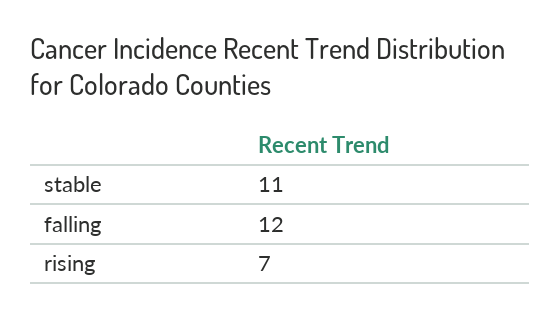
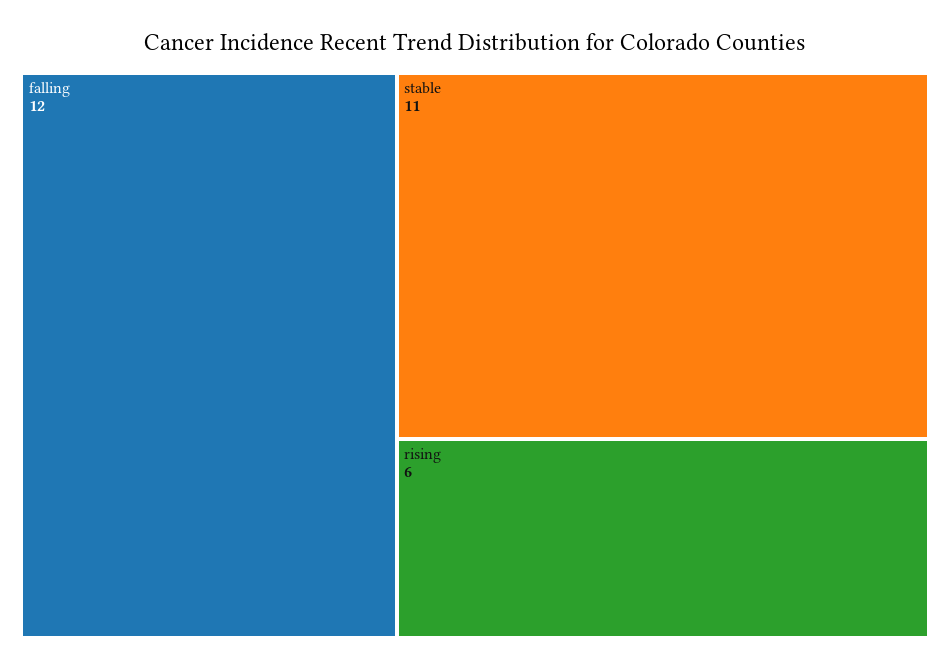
  {
    "stable": 11,
    "falling": 12,
-   "rising": 7
+   "rising": 6
  }

